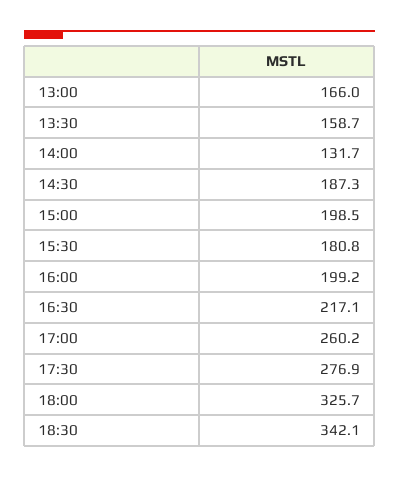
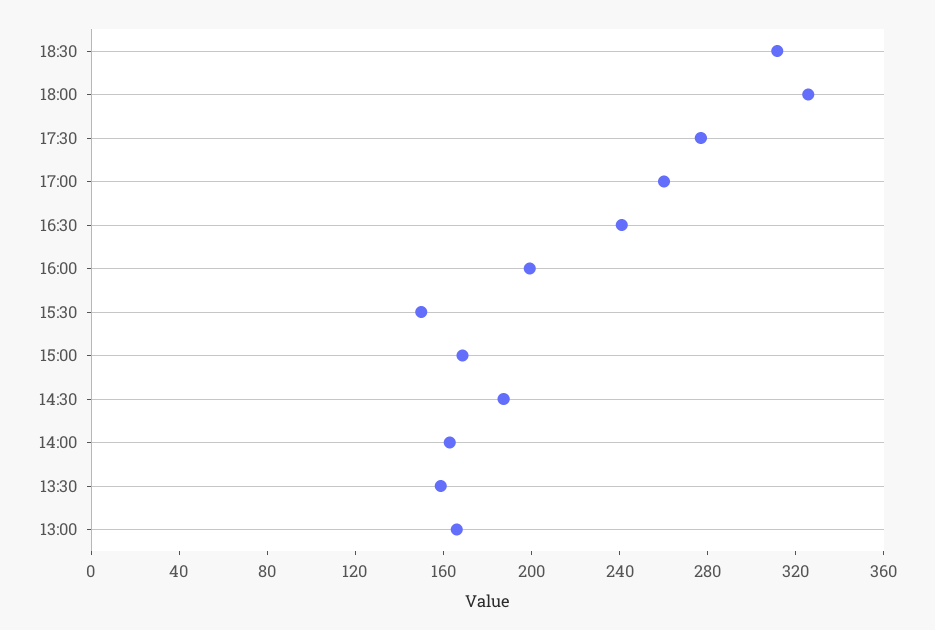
  {
    "13:00": 166,
    "13:30": 158.7,
-   "14:00": 131.7,
+   "14:00": 160,
    "14:30": 187.3,
-   "15:00": 198.5,
+   "15:00": 170,
-   "15:30": 180.8,
+   "15:30": 150,
    "16:00": 199.2,
-   "16:30": 217.1,
+   "16:30": 240,
    "17:00": 260.2,
    "17:30": 276.9,
    "18:00": 325.7,
-   "18:30": 342.1
+   "18:30": 310
  }

